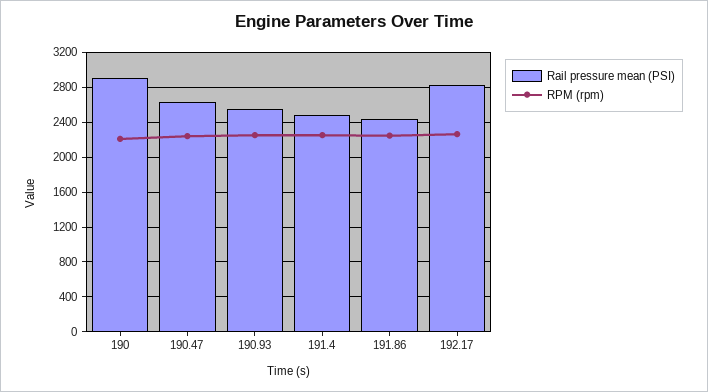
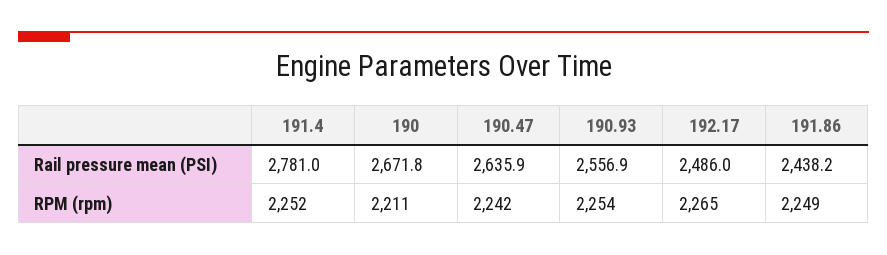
  {
    "Rail pressure mean (PSI)": {
-     "190": 2900,
+     "190": 2671.8,
      "190.47": 2635.9,
      "190.93": 2556.9,
-     "191.4": 2500,
+     "191.4": 2781,
      "191.86": 2438.2,
-     "192.17": 2800
+     "192.17": 2486
    },
    "RPM (rpm)": {
      "190": 2211,
      "190.47": 2242,
      "190.93": 2254,
      "191.4": 2252,
      "191.86": 2249,
      "192.17": 2265
    }
  }

